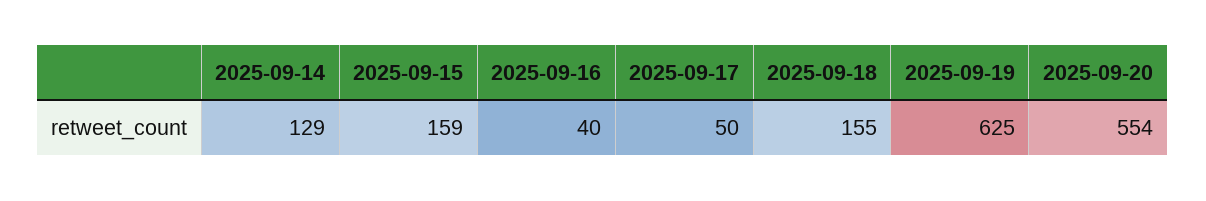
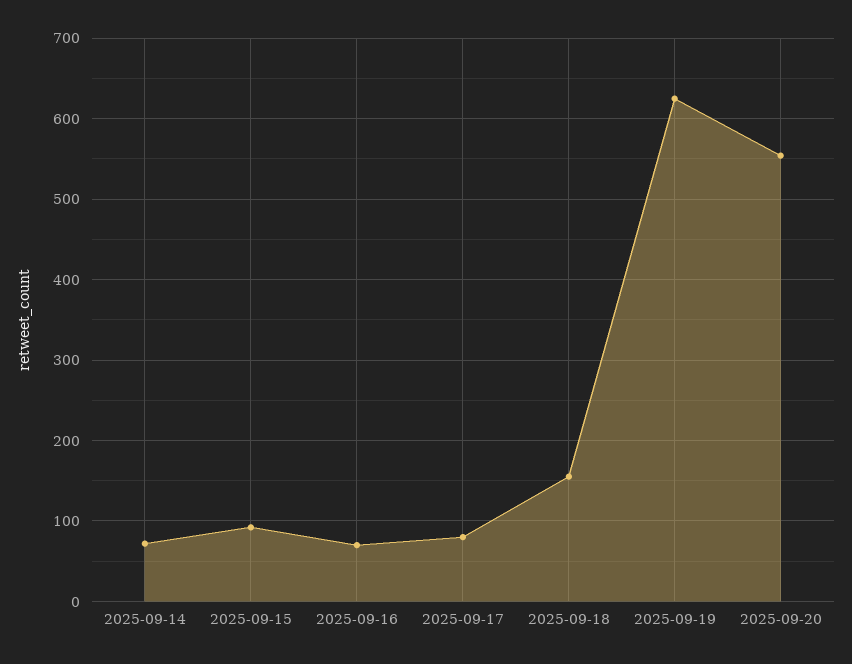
  {
-   "2025-09-14": 129,
+   "2025-09-14": 70,
-   "2025-09-15": 159,
+   "2025-09-15": 90,
-   "2025-09-16": 40,
+   "2025-09-16": 70,
-   "2025-09-17": 50,
+   "2025-09-17": 80,
    "2025-09-18": 155,
    "2025-09-19": 625,
    "2025-09-20": 554
  }

